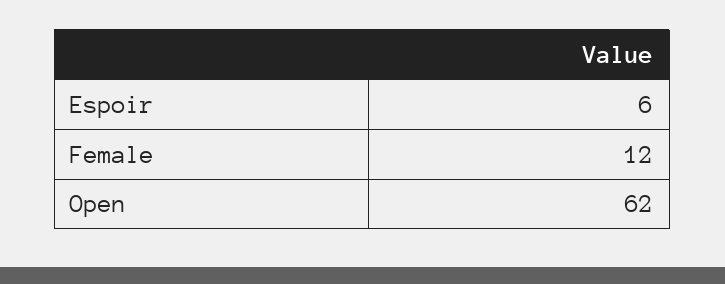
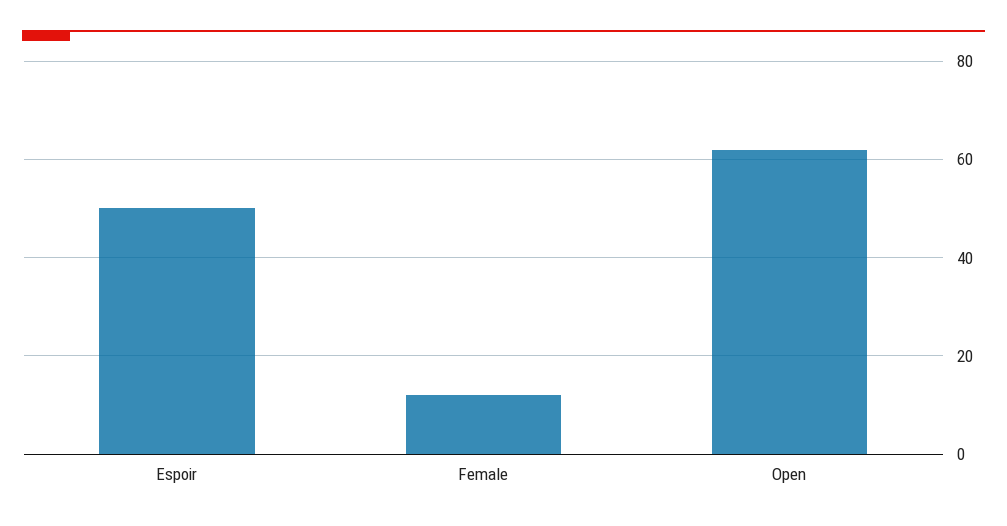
  {
-   "Espoir": 6,
+   "Espoir": 50,
    "Female": 12,
    "Open": 62
  }

